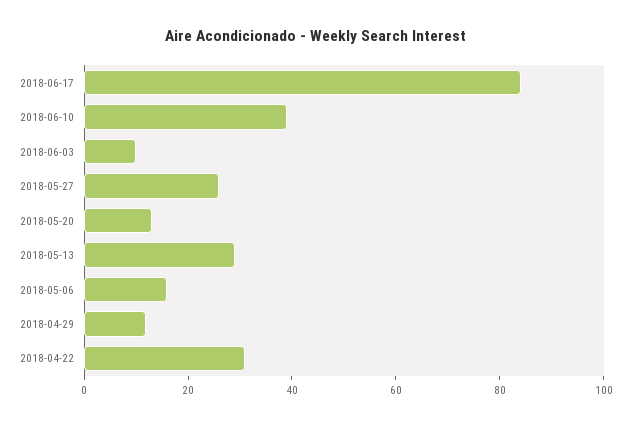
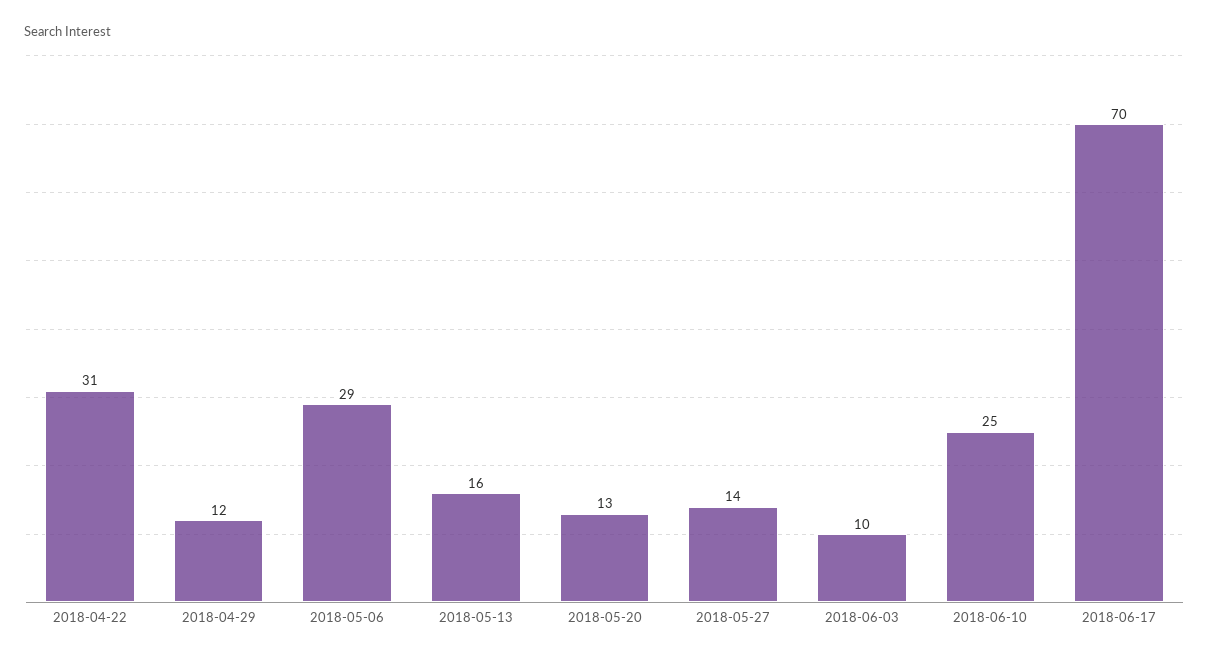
  {
-   "2018-06-17": 85,
+   "2018-06-17": 70,
-   "2018-06-10": 40,
+   "2018-06-10": 25,
    "2018-06-03": 10,
-   "2018-05-27": 25,
+   "2018-05-27": 14,
    "2018-05-20": 13,
-   "2018-05-13": 30,
+   "2018-05-13": 16,
-   "2018-05-06": 15,
+   "2018-05-06": 29,
    "2018-04-29": 12,
    "2018-04-22": 31
  }

